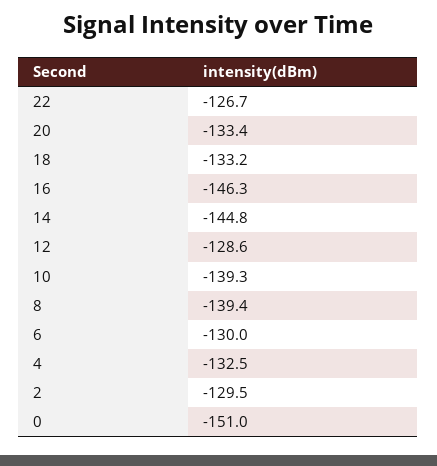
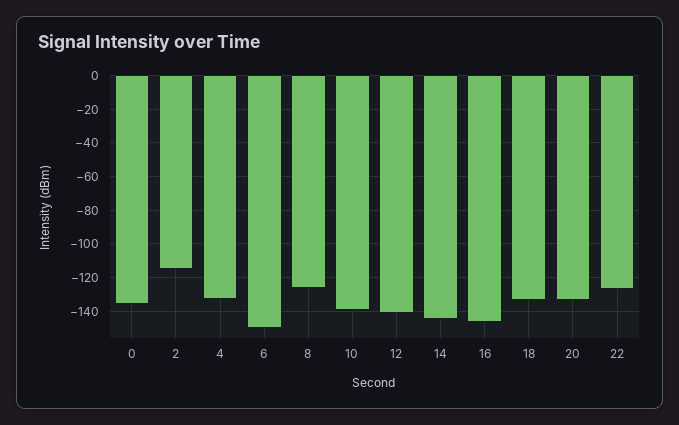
  {
    "22": -126.7,
    "20": -133.4,
    "18": -133.2,
    "16": -146.3,
    "14": -144.8,
-   "12": -128.6,
+   "12": -140,
    "10": -139.3,
-   "8": -139.4,
+   "8": -125,
-   "6": -130,
+   "6": -150,
    "4": -132.5,
-   "2": -129.5,
+   "2": -115,
-   "0": -151
+   "0": -135
  }

